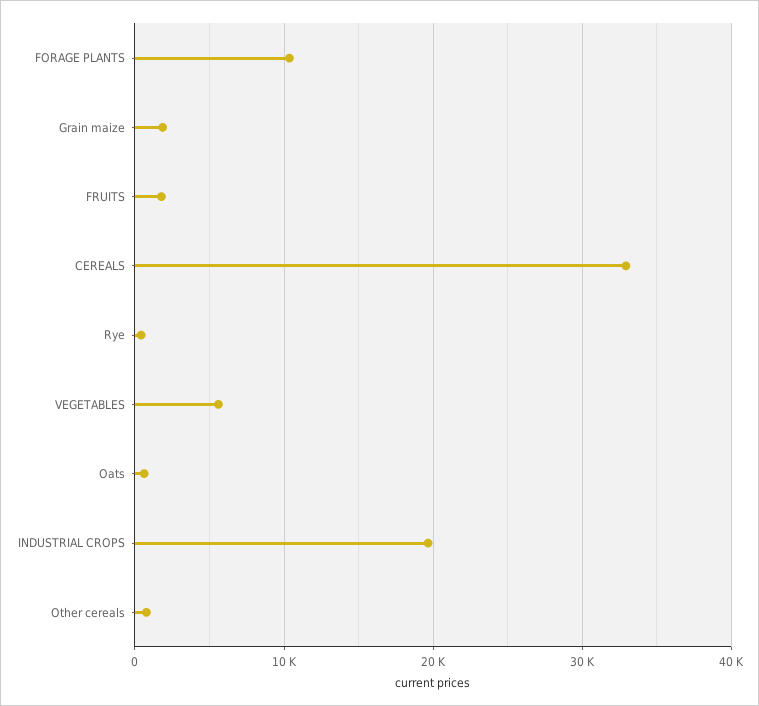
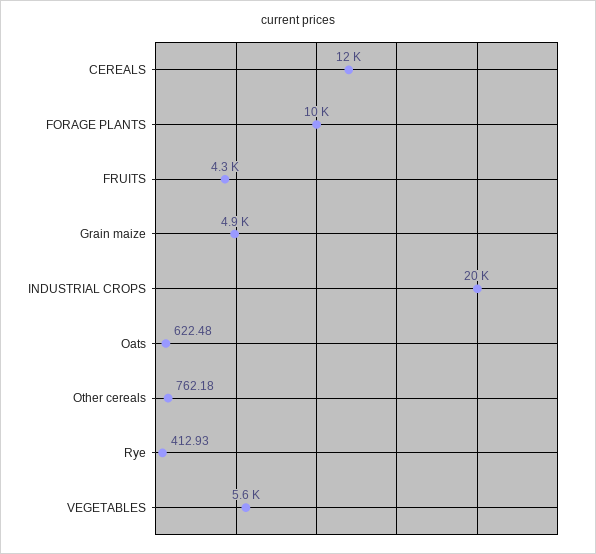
  {
    "FORAGE PLANTS": 10000,
-   "Grain maize": 2000,
+   "Grain maize": 4900,
-   "FRUITS": 2000,
+   "FRUITS": 4300,
-   "CEREALS": 33000,
+   "CEREALS": 12000,
    "Rye": 412.93,
    "VEGETABLES": 5600,
    "Oats": 622.48,
    "INDUSTRIAL CROPS": 20000,
    "Other cereals": 762.18
  }

